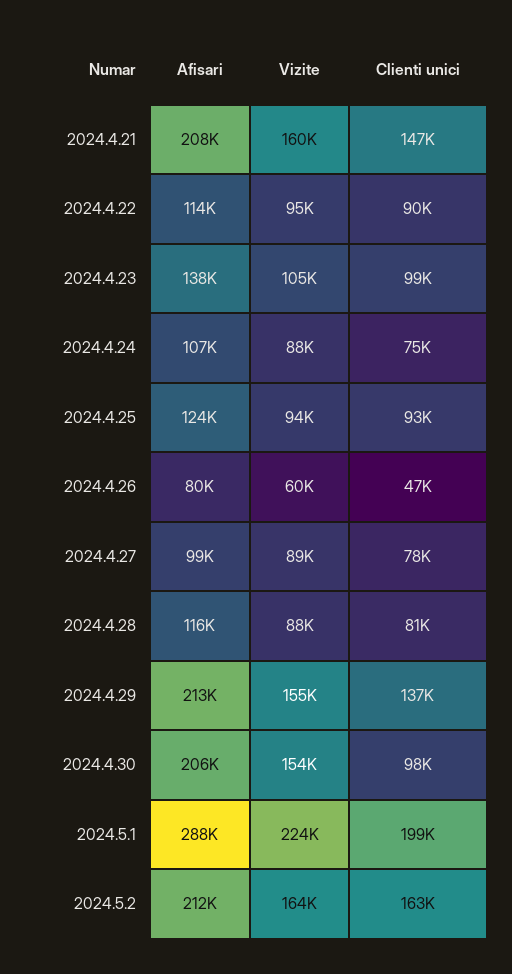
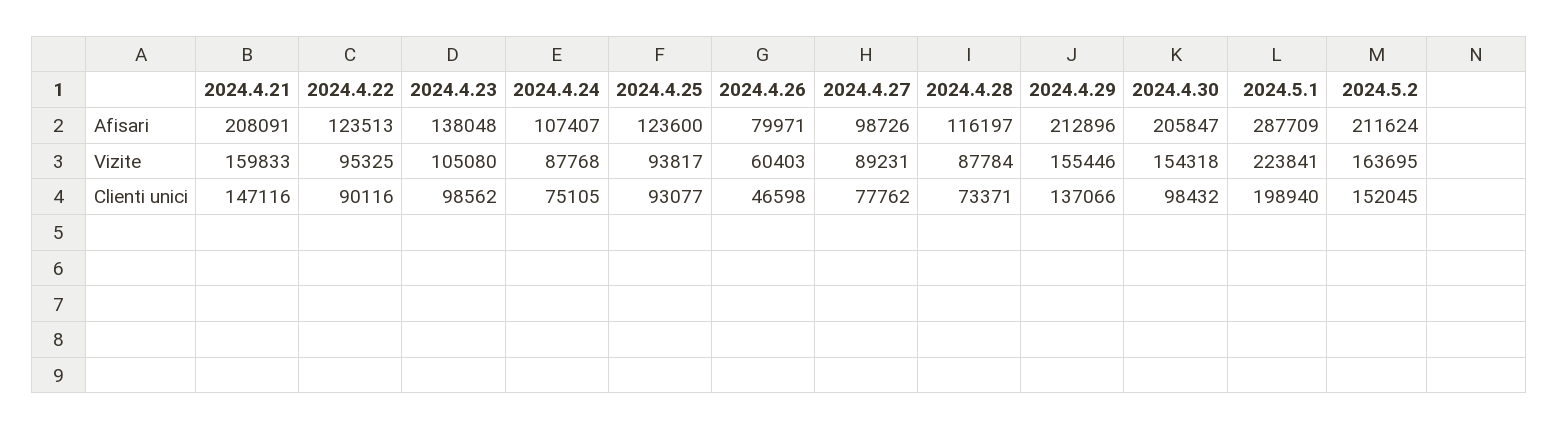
  {
    "Afisari": {
      "2024.4.21": 208091,
-     "2024.4.22": 114000,
+     "2024.4.22": 123513,
      "2024.4.23": 138048,
      "2024.4.24": 107407,
      "2024.4.25": 123600,
      "2024.4.26": 79971,
      "2024.4.27": 98726,
      "2024.4.28": 116197,
      "2024.4.29": 212896,
      "2024.4.30": 205847,
      "2024.5.1": 287709,
      "2024.5.2": 211624
    },
    "Vizite": {
      "2024.4.21": 159833,
      "2024.4.22": 95325,
      "2024.4.23": 105080,
      "2024.4.24": 87768,
      "2024.4.25": 93817,
      "2024.4.26": 60403,
      "2024.4.27": 89231,
      "2024.4.28": 87784,
      "2024.4.29": 155446,
      "2024.4.30": 154318,
      "2024.5.1": 223841,
      "2024.5.2": 163695
    },
    "Clienti unici": {
      "2024.4.21": 147116,
      "2024.4.22": 90116,
      "2024.4.23": 98562,
      "2024.4.24": 75105,
      "2024.4.25": 93077,
      "2024.4.26": 46598,
      "2024.4.27": 77762,
-     "2024.4.28": 81000,
+     "2024.4.28": 73371,
      "2024.4.29": 137066,
      "2024.4.30": 98432,
      "2024.5.1": 198940,
-     "2024.5.2": 163000
+     "2024.5.2": 152045
    }
  }

